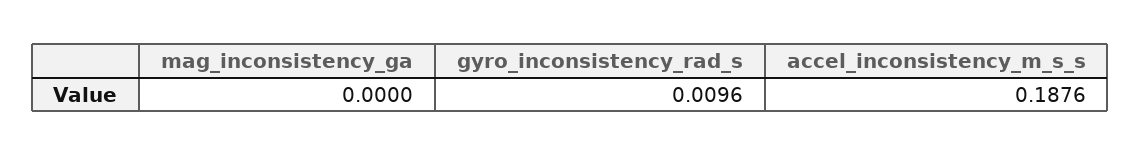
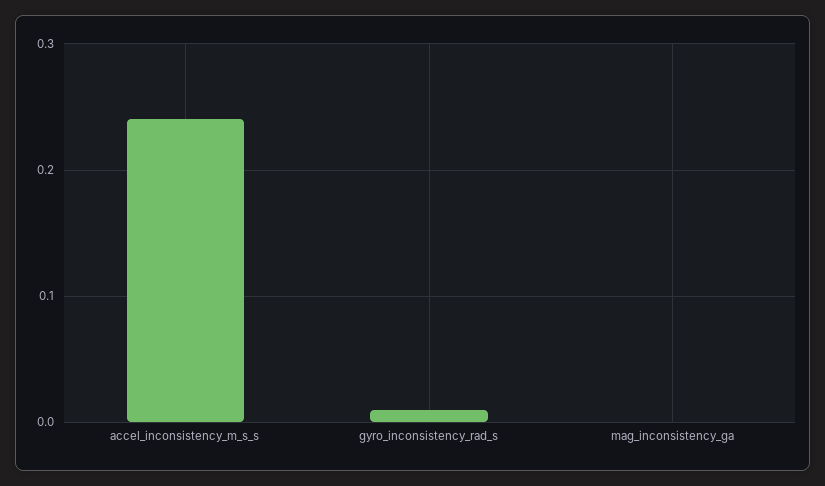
  {
    "mag_inconsistency_ga": 0,
    "gyro_inconsistency_rad_s": 0.0096,
-   "accel_inconsistency_m_s_s": 0.1876
+   "accel_inconsistency_m_s_s": 0.24
  }

